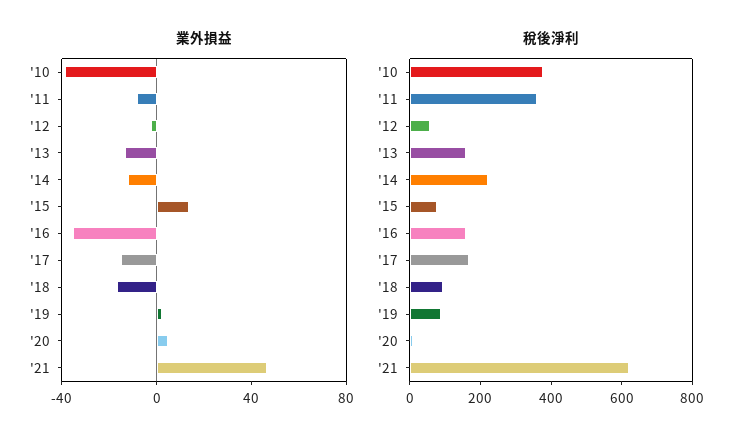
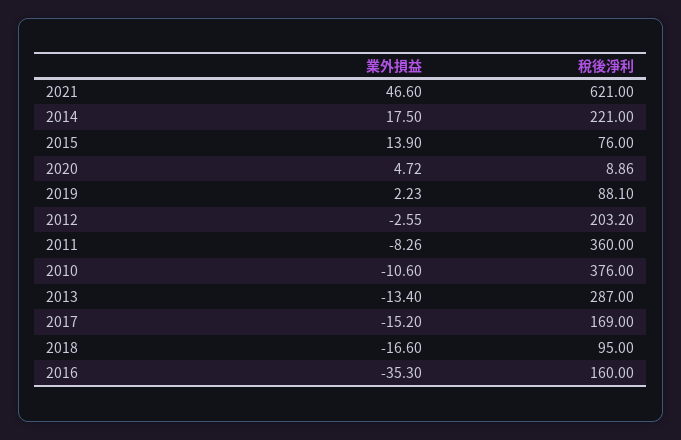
  {
    "業外損益": {
-     "'10": -40,
+     "'10": -10.6,
      "'11": -8.26,
      "'12": -2.55,
      "'13": -13.4,
-     "'14": -10,
+     "'14": 17.5,
      "'15": 13.9,
      "'16": -35.3,
      "'17": -15.2,
      "'18": -16.6,
      "'19": 2.23,
      "'20": 4.72,
      "'21": 46.6
    },
    "稅後淨利": {
      "'10": 376,
      "'11": 360,
-     "'12": 50,
+     "'12": 203.2,
-     "'13": 150,
+     "'13": 287,
      "'14": 221,
      "'15": 76,
      "'16": 160,
      "'17": 169,
      "'18": 95,
      "'19": 88.1,
      "'20": 8.86,
      "'21": 621
    }
  }

